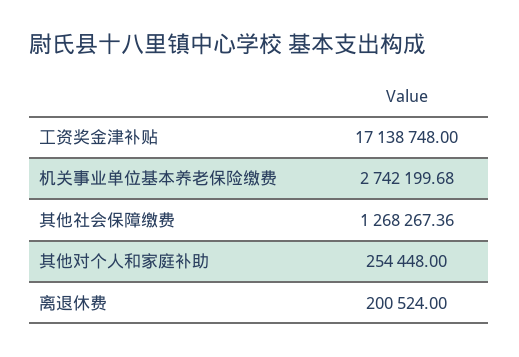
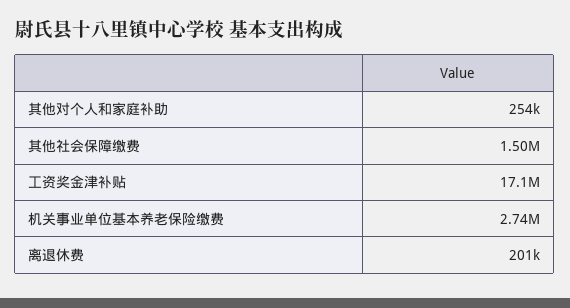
  {
    "工资奖金津补贴": 17138748,
    "机关事业单位基本养老保险缴费": 2742199.68,
-   "其他社会保障缴费": 1268267.36,
+   "其他社会保障缴费": 1500000,
    "其他对个人和家庭补助": 254448,
    "离退休费": 200524
  }

